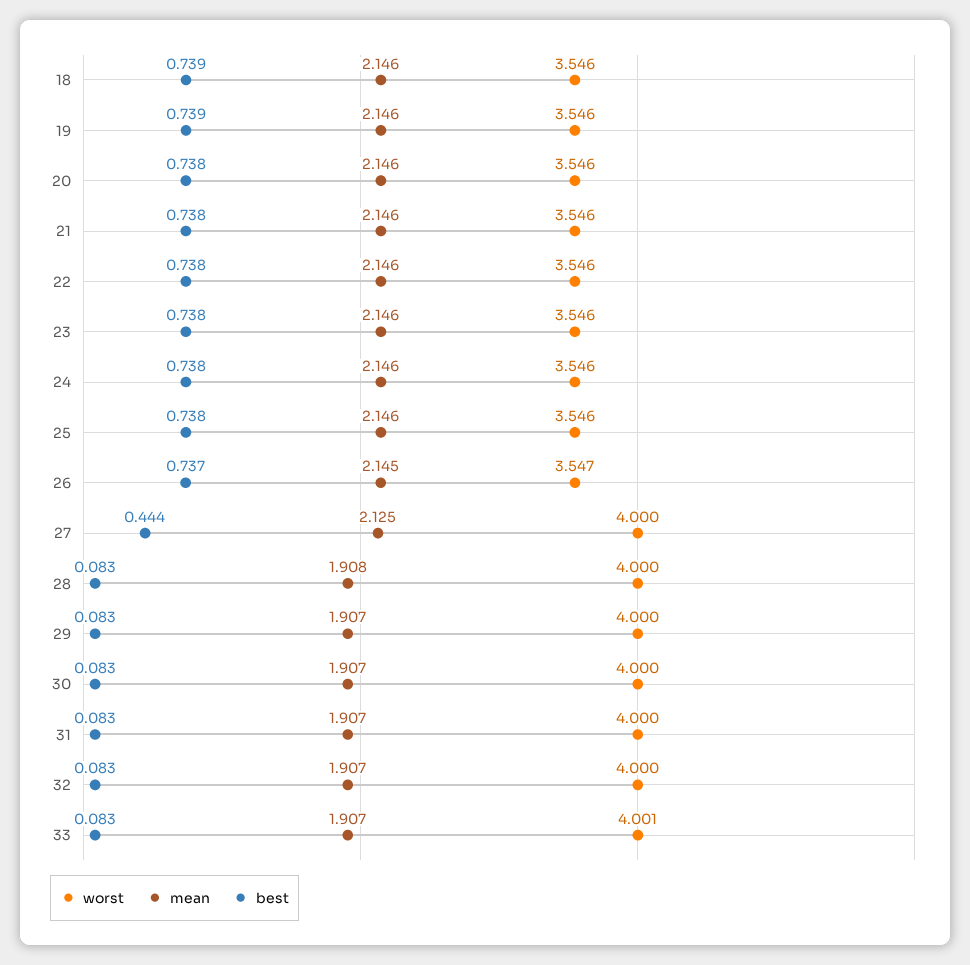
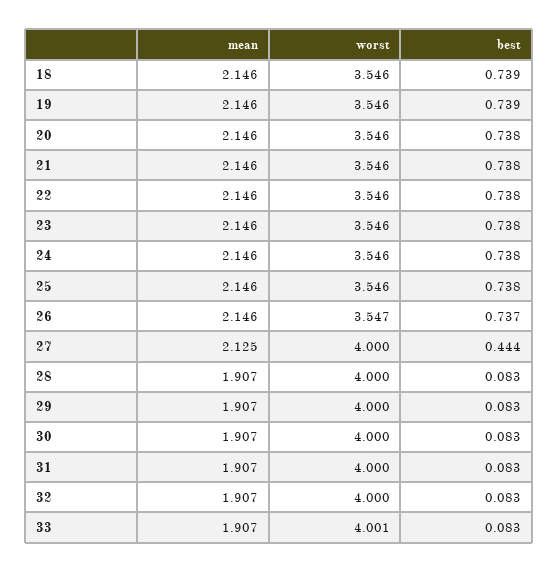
  {
    "worst": {
      "18": 3.546,
      "19": 3.546,
      "20": 3.546,
      "21": 3.546,
      "22": 3.546,
      "23": 3.546,
      "24": 3.546,
      "25": 3.546,
      "26": 3.547,
      "27": 4,
      "28": 4,
      "29": 4,
      "30": 4,
      "31": 4,
      "32": 4,
      "33": 4.001
    },
    "mean": {
      "18": 2.146,
      "19": 2.146,
      "20": 2.146,
      "21": 2.146,
      "22": 2.146,
      "23": 2.146,
      "24": 2.146,
      "25": 2.146,
-     "26": 2.145,
+     "26": 2.146,
      "27": 2.125,
-     "28": 1.908,
+     "28": 1.907,
      "29": 1.907,
      "30": 1.907,
      "31": 1.907,
      "32": 1.907,
      "33": 1.907
    },
    "best": {
      "18": 0.739,
      "19": 0.739,
      "20": 0.738,
      "21": 0.738,
      "22": 0.738,
      "23": 0.738,
      "24": 0.738,
      "25": 0.738,
      "26": 0.737,
      "27": 0.444,
      "28": 0.083,
      "29": 0.083,
      "30": 0.083,
      "31": 0.083,
      "32": 0.083,
      "33": 0.083
    }
  }

